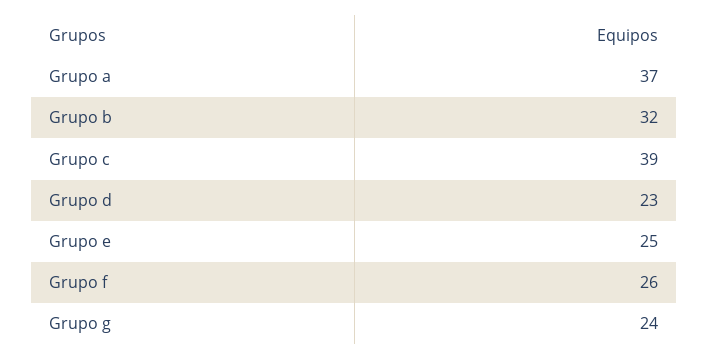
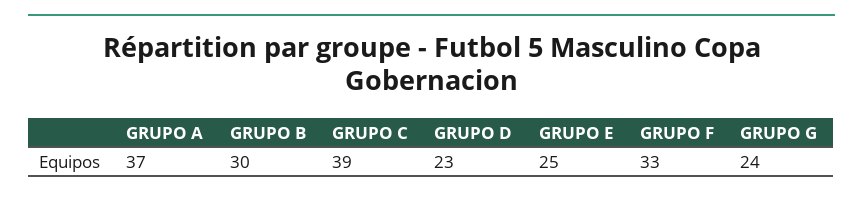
  {
    "Grupo a": 37,
-   "Grupo b": 32,
+   "Grupo b": 30,
    "Grupo c": 39,
    "Grupo d": 23,
    "Grupo e": 25,
-   "Grupo f": 26,
+   "Grupo f": 33,
    "Grupo g": 24
  }

